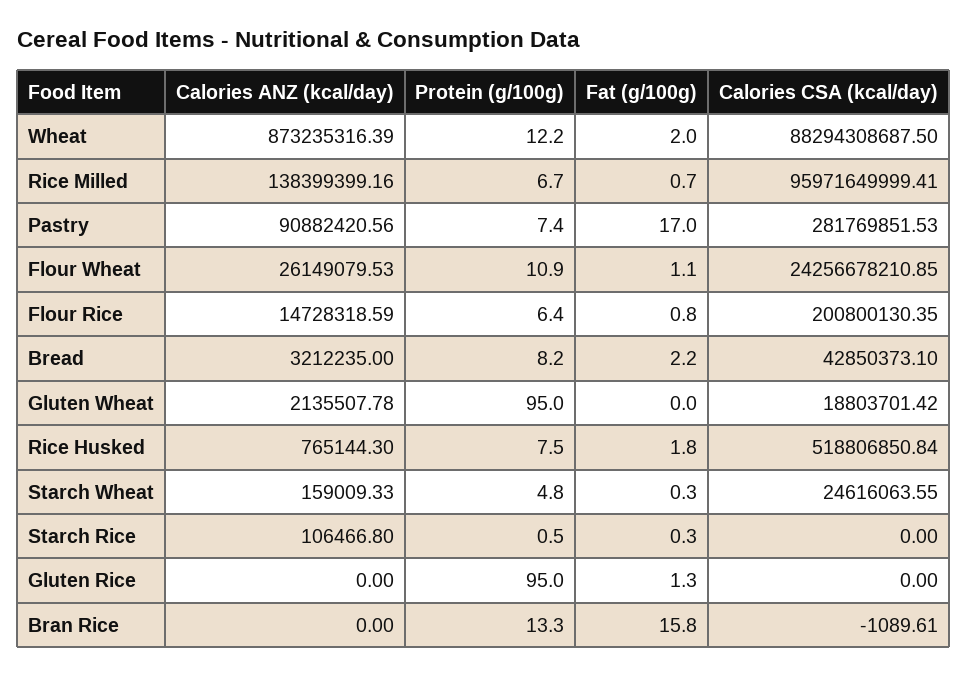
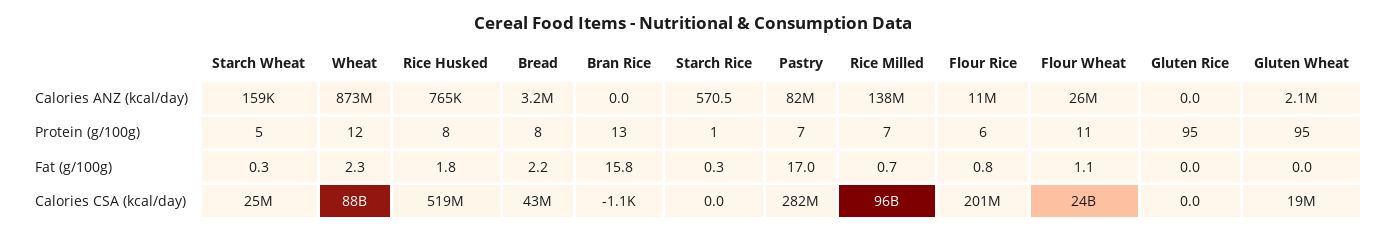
  {
    "Calories ANZ (kcal/day)": {
      "Wheat": 873235316.39,
      "Rice Milled": 138399399.16,
-     "Pastry": 90882420.56,
+     "Pastry": 82000000,
      "Flour Wheat": 26149079.53,
-     "Flour Rice": 14728318.59,
+     "Flour Rice": 11000000,
      "Bread": 3212235,
      "Gluten Wheat": 2135507.78,
      "Rice Husked": 765144.3,
      "Starch Wheat": 159009.33,
-     "Starch Rice": 106466.8,
+     "Starch Rice": 570.5,
      "Gluten Rice": 0,
      "Bran Rice": 0
    },
    "Protein (g/100g)": {
      "Wheat": 12.2,
      "Rice Milled": 6.7,
      "Pastry": 7.4,
      "Flour Wheat": 10.9,
      "Flour Rice": 6.4,
      "Bread": 8.2,
      "Gluten Wheat": 95,
      "Rice Husked": 7.5,
      "Starch Wheat": 4.8,
      "Starch Rice": 0.5,
      "Gluten Rice": 95,
      "Bran Rice": 13.3
    },
    "Fat (g/100g)": {
-     "Wheat": 2,
+     "Wheat": 2.3,
      "Rice Milled": 0.7,
      "Pastry": 17,
      "Flour Wheat": 1.1,
      "Flour Rice": 0.8,
      "Bread": 2.2,
      "Gluten Wheat": 0,
      "Rice Husked": 1.8,
      "Starch Wheat": 0.3,
      "Starch Rice": 0.3,
-     "Gluten Rice": 1.3,
+     "Gluten Rice": 0,
      "Bran Rice": 15.8
    },
    "Calories CSA (kcal/day)": {
      "Wheat": 88294308687.5,
      "Rice Milled": 95971649999.41,
      "Pastry": 281769851.53,
      "Flour Wheat": 24256678210.85,
      "Flour Rice": 200800130.35,
      "Bread": 42850373.1,
      "Gluten Wheat": 18803701.42,
      "Rice Husked": 518806850.84,
      "Starch Wheat": 24616063.55,
      "Starch Rice": 0,
      "Gluten Rice": 0,
      "Bran Rice": -1089.61
    }
  }

